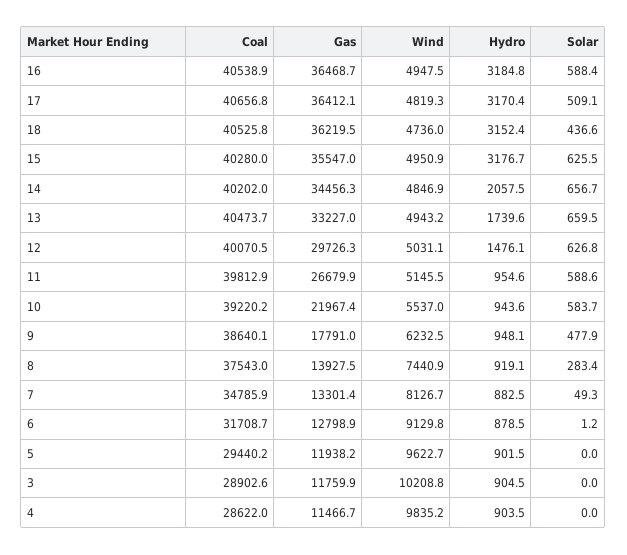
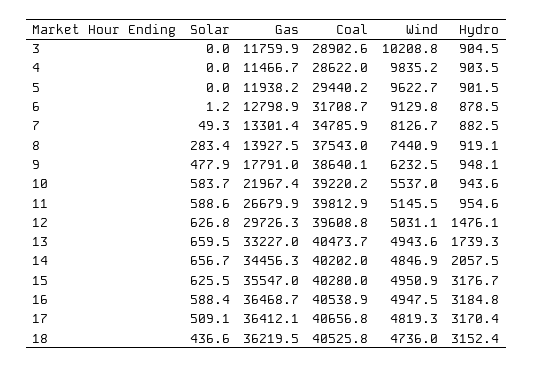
  {
    "Coal": {
      "16": 40538.9,
      "17": 40656.8,
      "18": 40525.8,
      "15": 40280,
      "14": 40202,
      "13": 40473.7,
-     "12": 40070.5,
+     "12": 39608.8,
      "11": 39812.9,
      "10": 39220.2,
      "9": 38640.1,
      "8": 37543,
      "7": 34785.9,
      "6": 31708.7,
      "5": 29440.2,
      "3": 28902.6,
      "4": 28622
    },
    "Gas": {
      "16": 36468.7,
      "17": 36412.1,
      "18": 36219.5,
      "15": 35547,
      "14": 34456.3,
      "13": 33227,
      "12": 29726.3,
      "11": 26679.9,
      "10": 21967.4,
      "9": 17791,
      "8": 13927.5,
      "7": 13301.4,
      "6": 12798.9,
      "5": 11938.2,
      "3": 11759.9,
      "4": 11466.7
    },
    "Wind": {
      "16": 4947.5,
      "17": 4819.3,
      "18": 4736,
      "15": 4950.9,
      "14": 4846.9,
-     "13": 4943.2,
+     "13": 4943.6,
      "12": 5031.1,
      "11": 5145.5,
      "10": 5537,
      "9": 6232.5,
      "8": 7440.9,
      "7": 8126.7,
      "6": 9129.8,
      "5": 9622.7,
      "3": 10208.8,
      "4": 9835.2
    },
    "Hydro": {
      "16": 3184.8,
      "17": 3170.4,
      "18": 3152.4,
      "15": 3176.7,
      "14": 2057.5,
-     "13": 1739.6,
+     "13": 1739.3,
      "12": 1476.1,
      "11": 954.6,
      "10": 943.6,
      "9": 948.1,
      "8": 919.1,
      "7": 882.5,
      "6": 878.5,
      "5": 901.5,
      "3": 904.5,
      "4": 903.5
    },
    "Solar": {
      "16": 588.4,
      "17": 509.1,
      "18": 436.6,
      "15": 625.5,
      "14": 656.7,
      "13": 659.5,
      "12": 626.8,
      "11": 588.6,
      "10": 583.7,
      "9": 477.9,
      "8": 283.4,
      "7": 49.3,
      "6": 1.2,
      "5": 0,
      "3": 0,
      "4": 0
    }
  }

